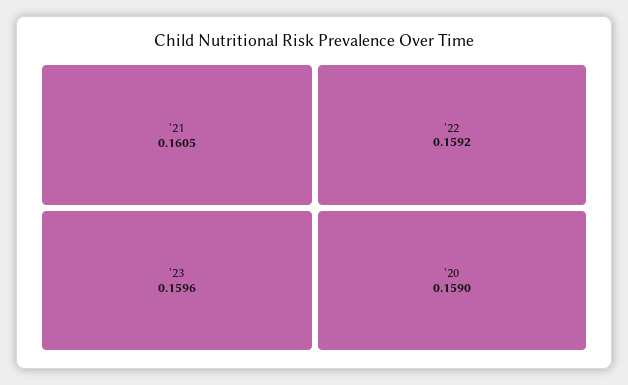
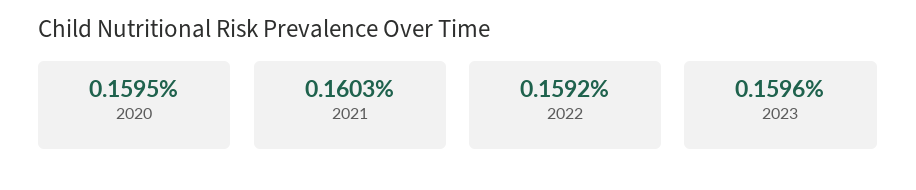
  {
-   "'21": 0.1605,
+   "'21": 0.1603,
    "'23": 0.1596,
    "'22": 0.1592,
-   "'20": 0.159
+   "'20": 0.1595
  }

